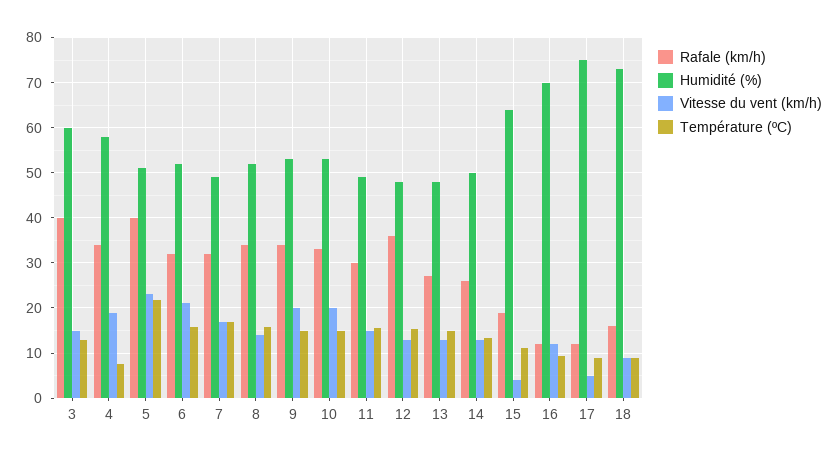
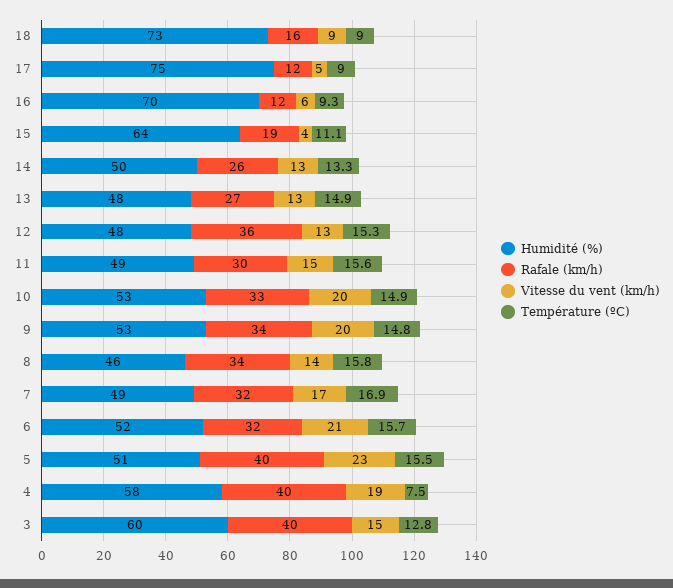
  {
    "Rafale (km/h)": {
      "3": 40,
-     "4": 34,
+     "4": 40,
      "5": 40,
      "6": 32,
      "7": 32,
      "8": 34,
      "9": 34,
      "10": 33,
      "11": 30,
      "12": 36,
      "13": 27,
      "14": 26,
      "15": 19,
      "16": 12,
      "17": 12,
      "18": 16
    },
    "Humidité (%)": {
      "3": 60,
      "4": 58,
      "5": 51,
      "6": 52,
      "7": 49,
-     "8": 52,
+     "8": 46,
      "9": 53,
      "10": 53,
      "11": 49,
      "12": 48,
      "13": 48,
      "14": 50,
      "15": 64,
      "16": 70,
      "17": 75,
      "18": 73
    },
    "Vitesse du vent (km/h)": {
      "3": 15,
      "4": 19,
      "5": 23,
      "6": 21,
      "7": 17,
      "8": 14,
      "9": 20,
      "10": 20,
      "11": 15,
      "12": 13,
      "13": 13,
      "14": 13,
      "15": 4,
-     "16": 12,
+     "16": 6,
      "17": 5,
      "18": 9
    },
    "Température (ºC)": {
      "3": 12.8,
      "4": 7.5,
-     "5": 22,
+     "5": 15.5,
      "6": 15.7,
      "7": 16.9,
      "8": 15.8,
      "9": 14.8,
      "10": 14.9,
      "11": 15.6,
      "12": 15.3,
      "13": 14.9,
      "14": 13.3,
      "15": 11.1,
      "16": 9.3,
      "17": 9,
      "18": 9
    }
  }

